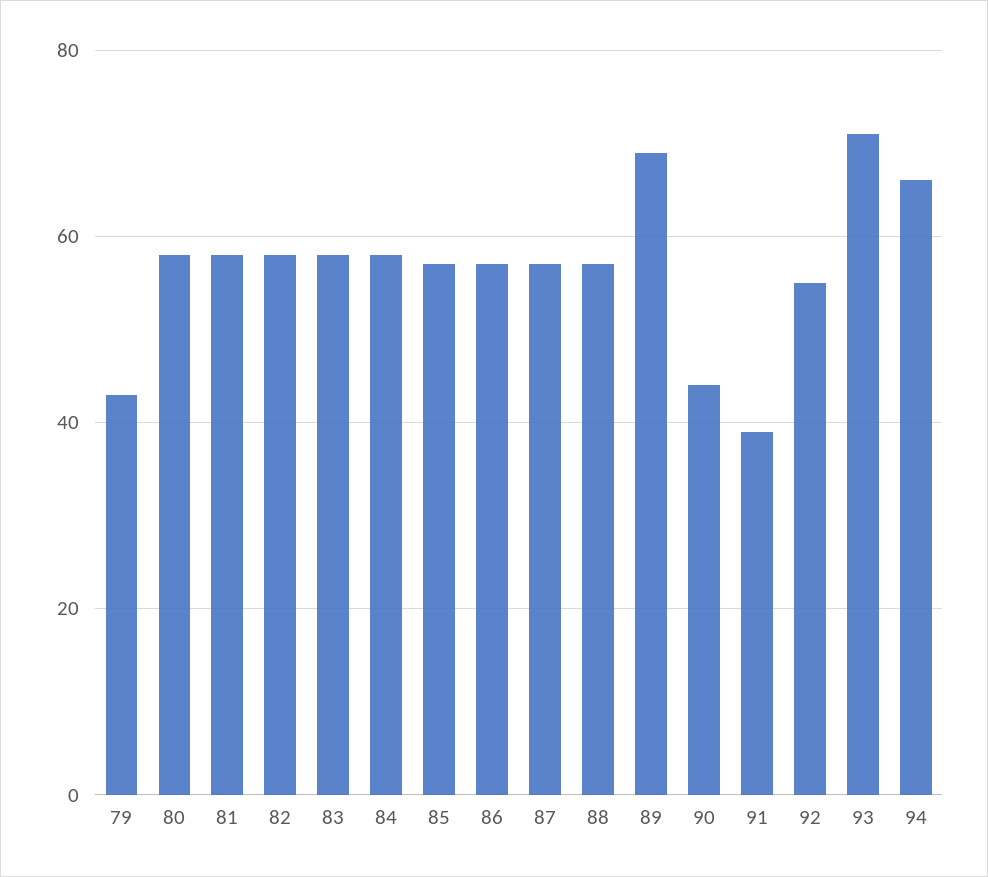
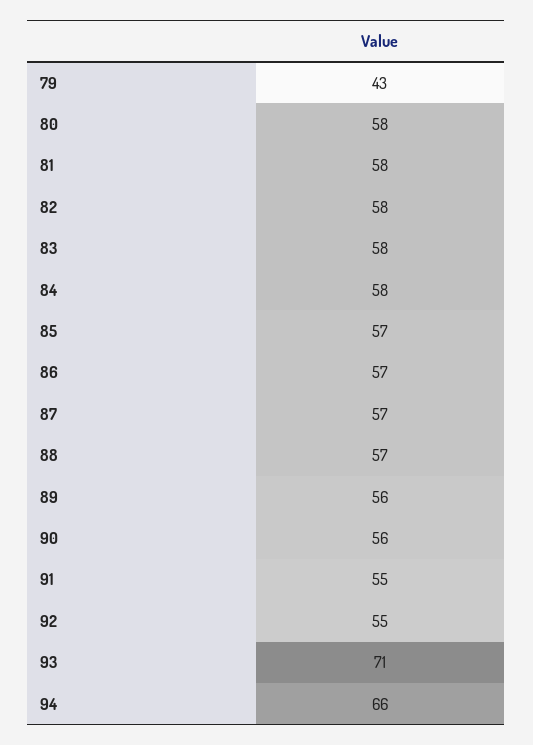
  {
    "79": 43,
    "80": 58,
    "81": 58,
    "82": 58,
    "83": 58,
    "84": 58,
    "85": 57,
    "86": 57,
    "87": 57,
    "88": 57,
-   "89": 70,
+   "89": 56,
-   "90": 45,
+   "90": 56,
-   "91": 40,
+   "91": 55,
    "92": 55,
    "93": 71,
    "94": 66
  }

